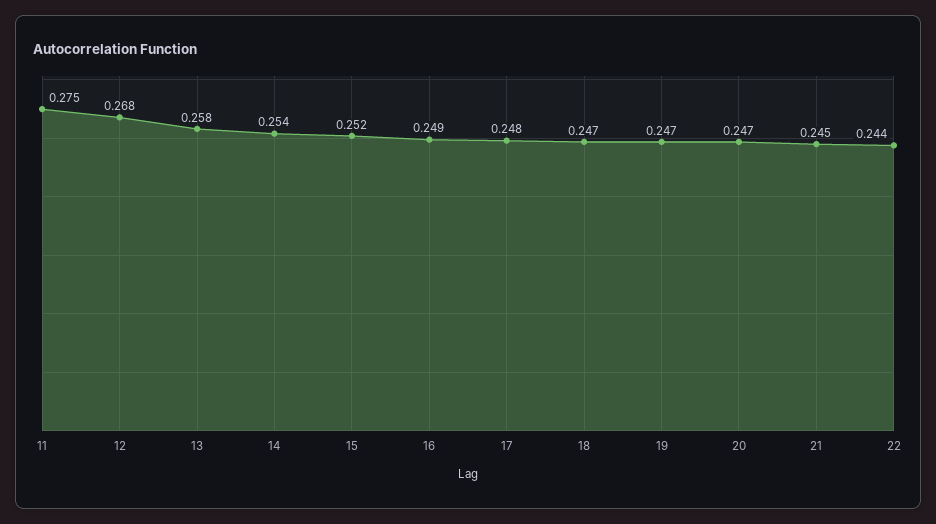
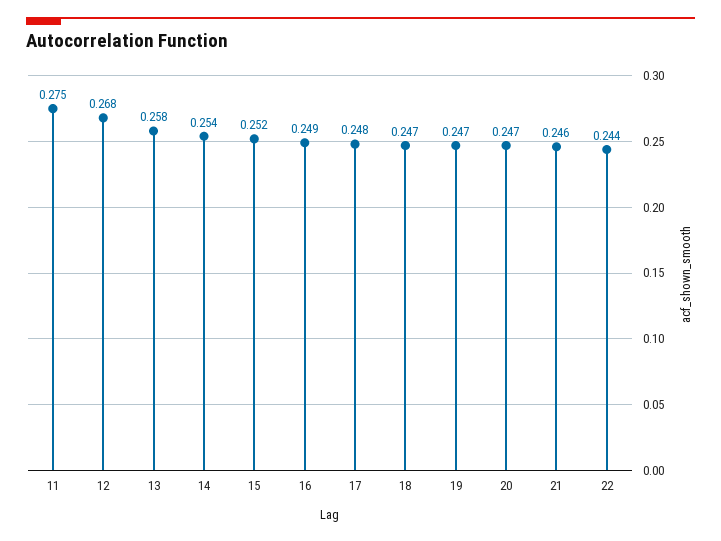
  {
    "11": 0.275,
    "12": 0.268,
    "13": 0.258,
    "14": 0.254,
    "15": 0.252,
    "16": 0.249,
    "17": 0.248,
    "18": 0.247,
    "19": 0.247,
    "20": 0.247,
-   "21": 0.245,
+   "21": 0.246,
    "22": 0.244
  }

